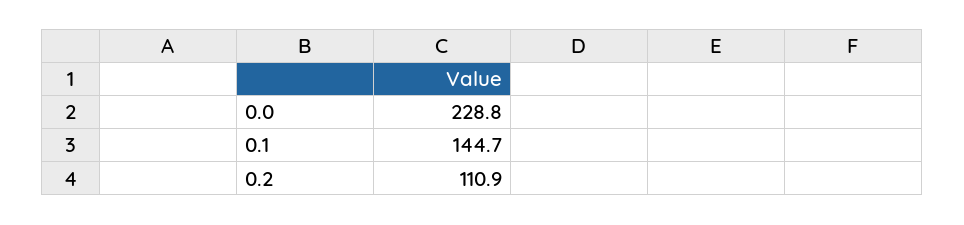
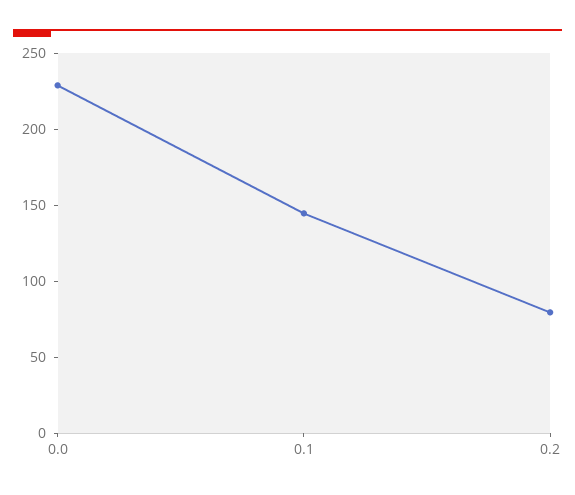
  {
    "0.0": 228.8,
    "0.1": 144.7,
-   "0.2": 110.9
+   "0.2": 80
  }

